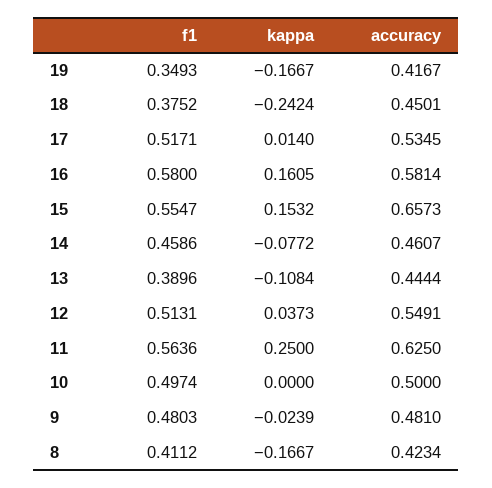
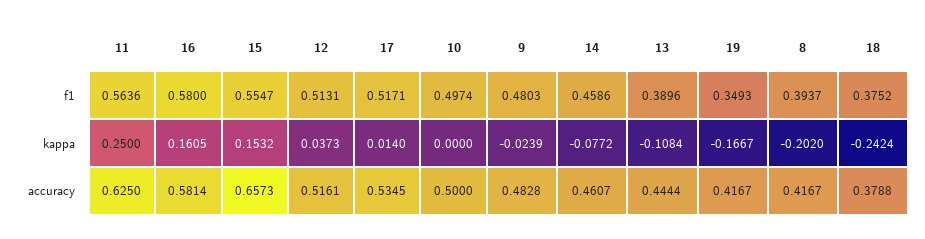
  {
    "f1": {
      "19": 0.3493,
      "18": 0.3752,
      "17": 0.5171,
      "16": 0.58,
      "15": 0.5547,
      "14": 0.4586,
      "13": 0.3896,
      "12": 0.5131,
      "11": 0.5636,
      "10": 0.4974,
      "9": 0.4803,
-     "8": 0.4112
+     "8": 0.3937
    },
    "kappa": {
      "19": -0.1667,
      "18": -0.2424,
      "17": 0.014,
      "16": 0.1605,
      "15": 0.1532,
      "14": -0.0772,
      "13": -0.1084,
      "12": 0.0373,
      "11": 0.25,
      "10": 0,
      "9": -0.0239,
-     "8": -0.1667
+     "8": -0.202
    },
    "accuracy": {
      "19": 0.4167,
-     "18": 0.4501,
+     "18": 0.3788,
      "17": 0.5345,
      "16": 0.5814,
      "15": 0.6573,
      "14": 0.4607,
      "13": 0.4444,
-     "12": 0.5491,
+     "12": 0.5161,
      "11": 0.625,
      "10": 0.5,
-     "9": 0.481,
+     "9": 0.4828,
-     "8": 0.4234
+     "8": 0.4167
    }
  }

